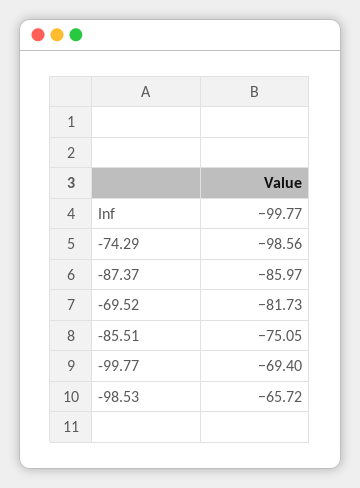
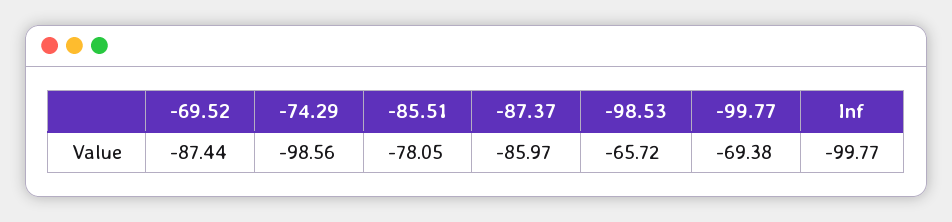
  {
    "Inf": -99.77,
    "-74.29": -98.56,
    "-87.37": -85.97,
-   "-69.52": -81.73,
+   "-69.52": -87.44,
-   "-85.51": -75.05,
+   "-85.51": -78.05,
-   "-99.77": -69.4,
+   "-99.77": -69.38,
    "-98.53": -65.72
  }

